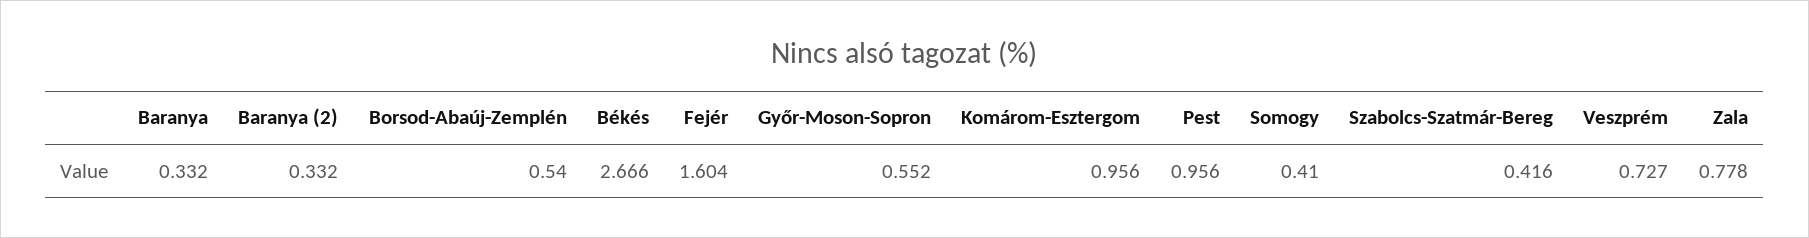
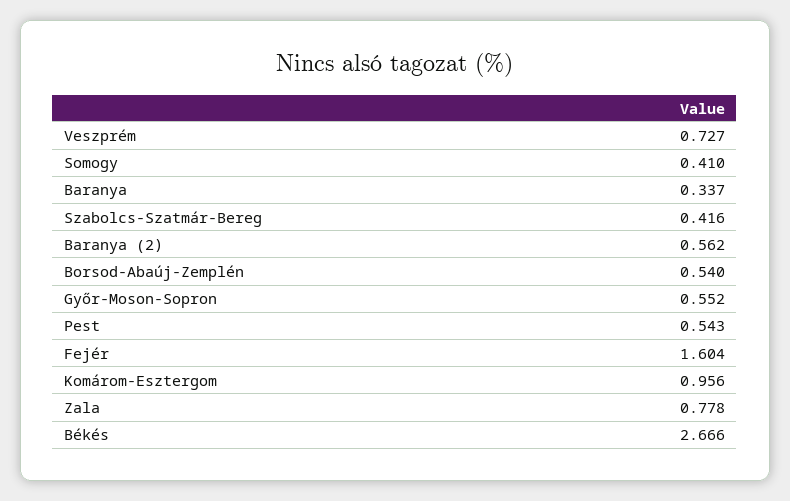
  {
-   "Baranya": 0.332,
+   "Baranya": 0.337,
-   "Baranya (2)": 0.332,
+   "Baranya (2)": 0.562,
    "Borsod-Abaúj-Zemplén": 0.54,
    "Békés": 2.666,
    "Fejér": 1.604,
    "Győr-Moson-Sopron": 0.552,
    "Komárom-Esztergom": 0.956,
-   "Pest": 0.956,
+   "Pest": 0.543,
    "Somogy": 0.41,
    "Szabolcs-Szatmár-Bereg": 0.416,
    "Veszprém": 0.727,
    "Zala": 0.778
  }

